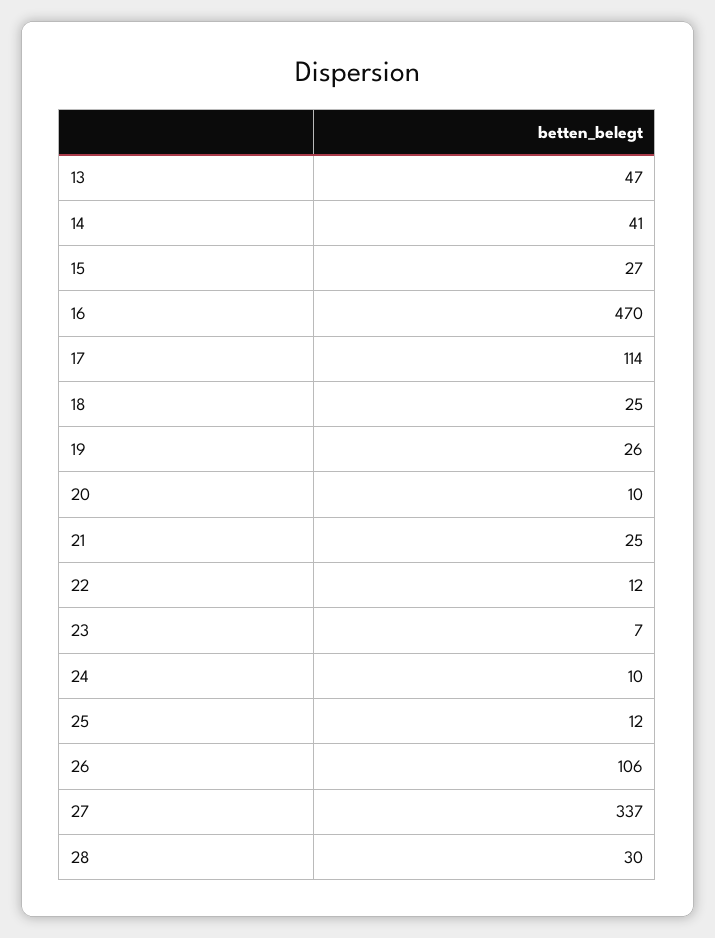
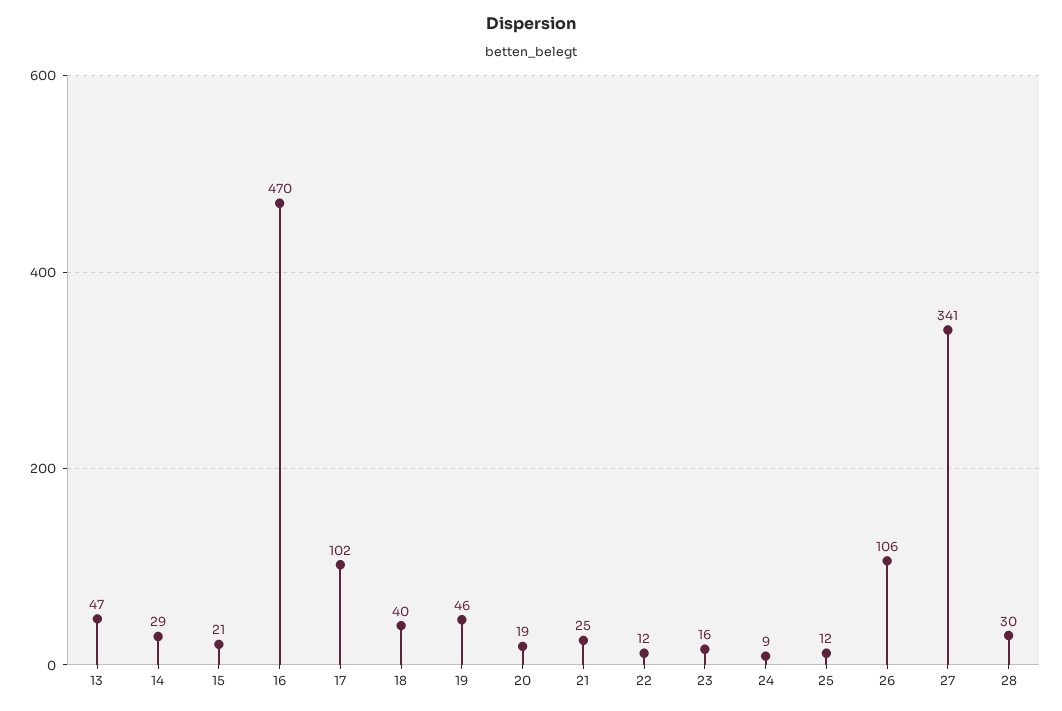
  {
    "13": 47,
-   "14": 41,
+   "14": 29,
-   "15": 27,
+   "15": 21,
    "16": 470,
-   "17": 114,
+   "17": 102,
-   "18": 25,
+   "18": 40,
-   "19": 26,
+   "19": 46,
-   "20": 10,
+   "20": 19,
    "21": 25,
    "22": 12,
-   "23": 7,
+   "23": 16,
-   "24": 10,
+   "24": 9,
    "25": 12,
    "26": 106,
-   "27": 337,
+   "27": 341,
    "28": 30
  }

